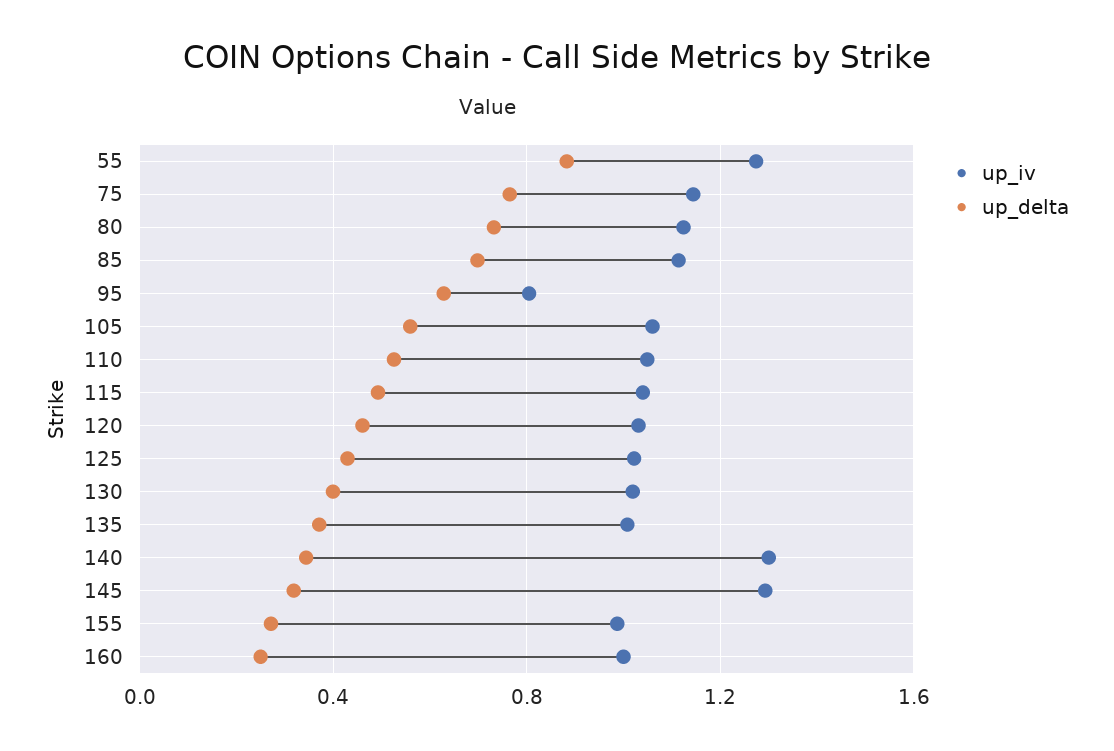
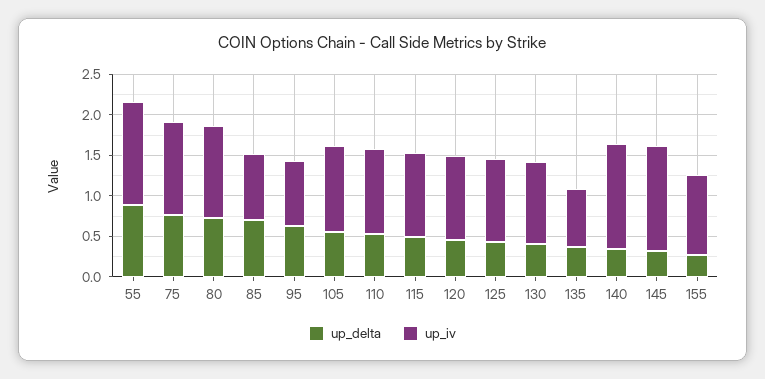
  {
    "up_iv": {
      "55": 1.25,
      "75": 1.15,
      "80": 1.1,
-     "85": 1.1,
+     "85": 0.8,
      "95": 0.8,
      "105": 1.05,
      "110": 1.05,
      "115": 1.05,
      "120": 1.05,
      "125": 1,
      "130": 1,
-     "135": 1,
+     "135": 0.7,
      "140": 1.3,
      "145": 1.3,
-     "155": 1,
+     "155": 1
-     "160": 1
    },
    "up_delta": {
      "55": 0.9,
      "75": 0.75,
      "80": 0.75,
      "85": 0.7,
      "95": 0.65,
      "105": 0.55,
      "110": 0.55,
      "115": 0.5,
      "120": 0.45,
      "125": 0.45,
      "130": 0.4,
      "135": 0.35,
      "140": 0.35,
      "145": 0.3,
-     "155": 0.25,
+     "155": 0.25
-     "160": 0.25
    }
  }

